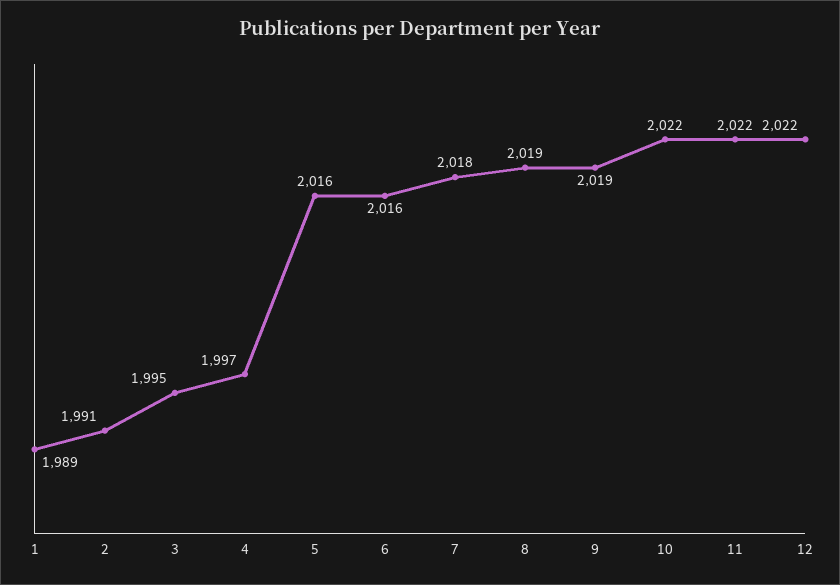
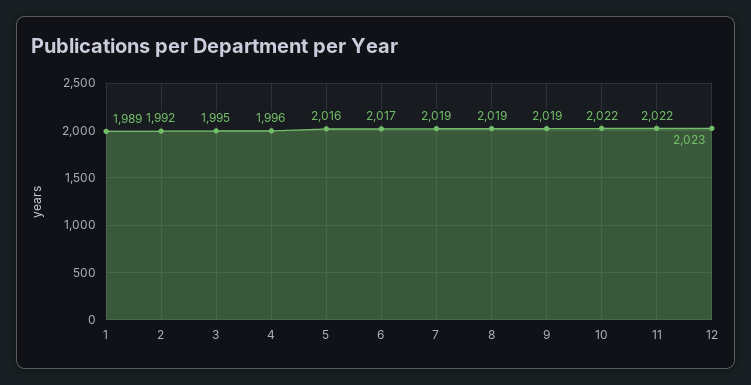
  {
    "1": 1989,
-   "2": 1991,
+   "2": 1992,
    "3": 1995,
-   "4": 1997,
+   "4": 1996,
    "5": 2016,
-   "6": 2016,
+   "6": 2017,
-   "7": 2018,
+   "7": 2019,
    "8": 2019,
    "9": 2019,
    "10": 2022,
    "11": 2022,
-   "12": 2022
+   "12": 2023
  }

